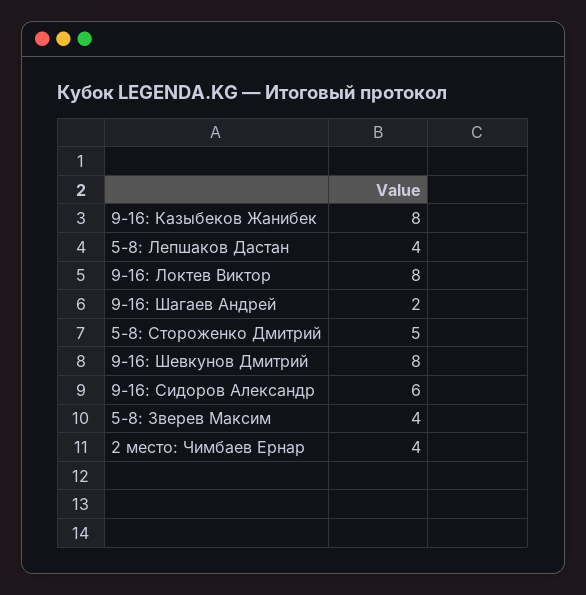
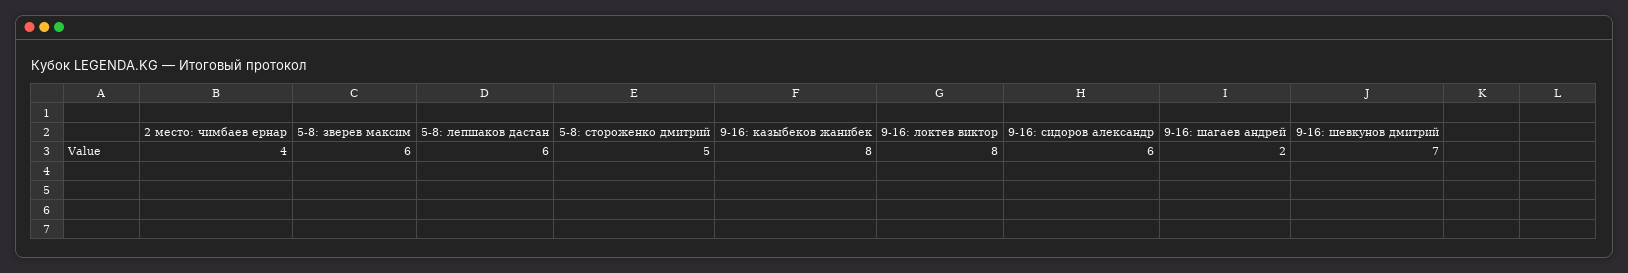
  {
    "9-16: Казыбеков Жанибек": 8,
-   "5-8: Лепшаков Дастан": 4,
+   "5-8: Лепшаков Дастан": 6,
    "9-16: Локтев Виктор": 8,
    "9-16: Шагаев Андрей": 2,
    "5-8: Стороженко Дмитрий": 5,
-   "9-16: Шевкунов Дмитрий": 8,
+   "9-16: Шевкунов Дмитрий": 7,
    "9-16: Сидоров Александр": 6,
-   "5-8: Зверев Максим": 4,
+   "5-8: Зверев Максим": 6,
    "2 место: Чимбаев Ернар": 4
  }

